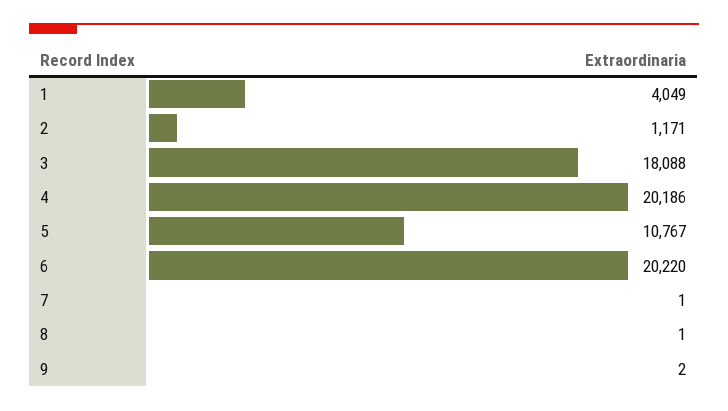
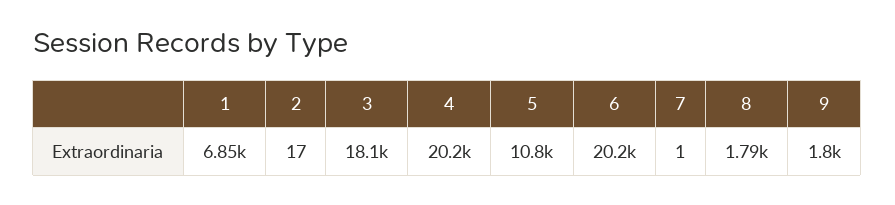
  {
-   "1": 4049,
+   "1": 6850,
-   "2": 1171,
+   "2": 17,
    "3": 18088,
    "4": 20186,
    "5": 10767,
    "6": 20220,
    "7": 1,
-   "8": 1,
+   "8": 1790,
-   "9": 2
+   "9": 1800
  }

